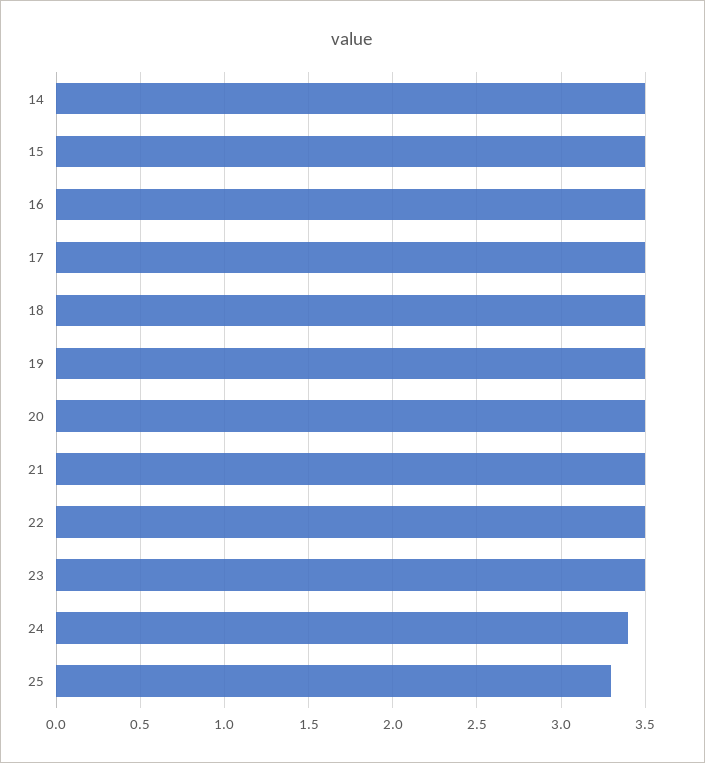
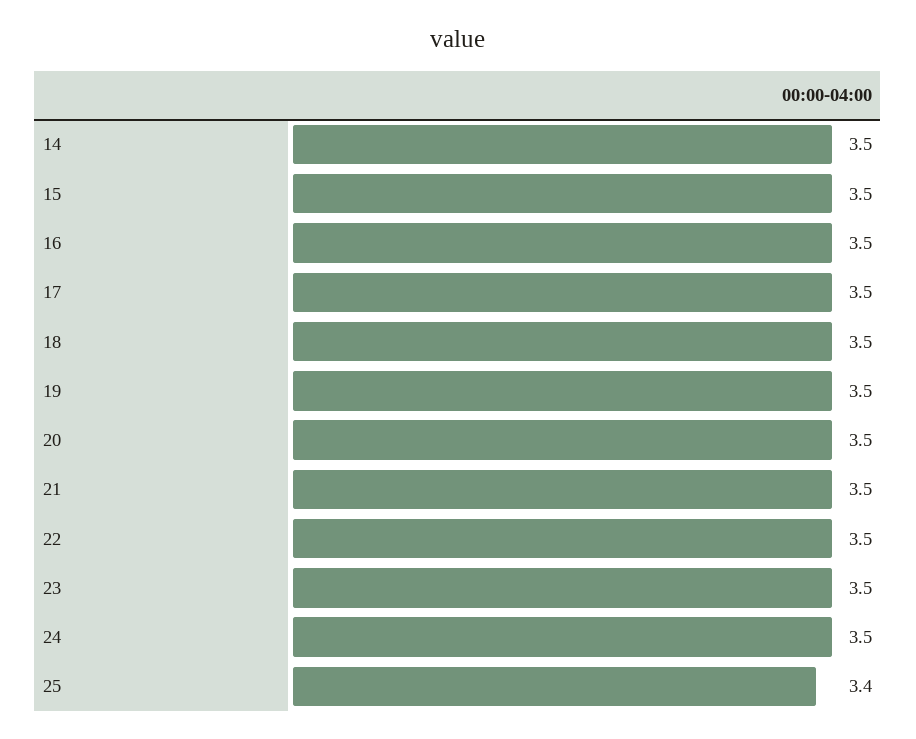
  {
    "14": 3.5,
    "15": 3.5,
    "16": 3.5,
    "17": 3.5,
    "18": 3.5,
    "19": 3.5,
    "20": 3.5,
    "21": 3.5,
    "22": 3.5,
    "23": 3.5,
-   "24": 3.4,
+   "24": 3.5,
-   "25": 3.3
+   "25": 3.4
  }

